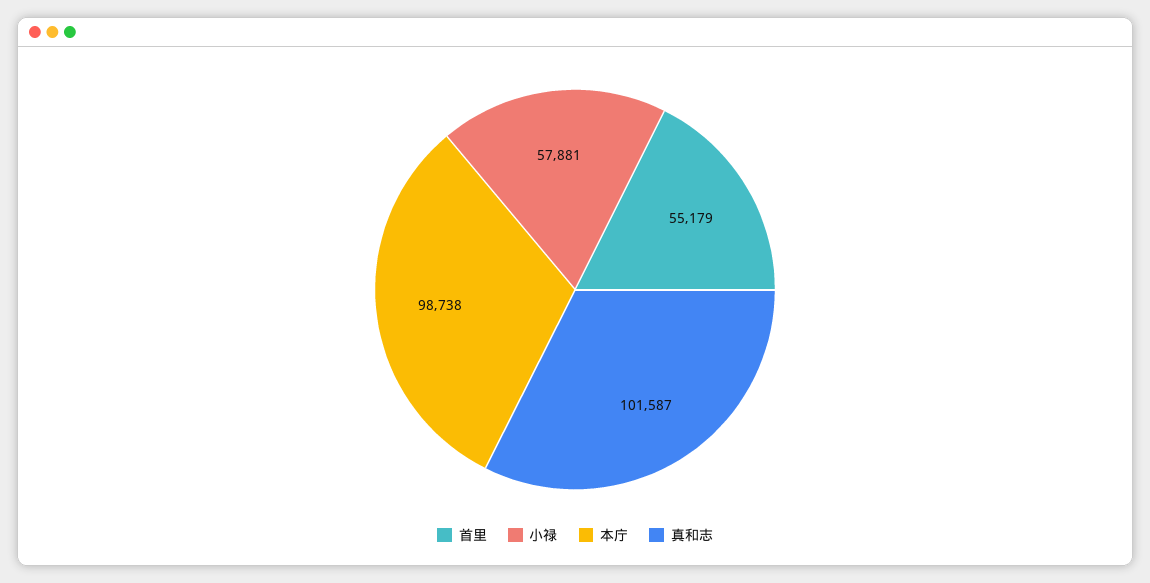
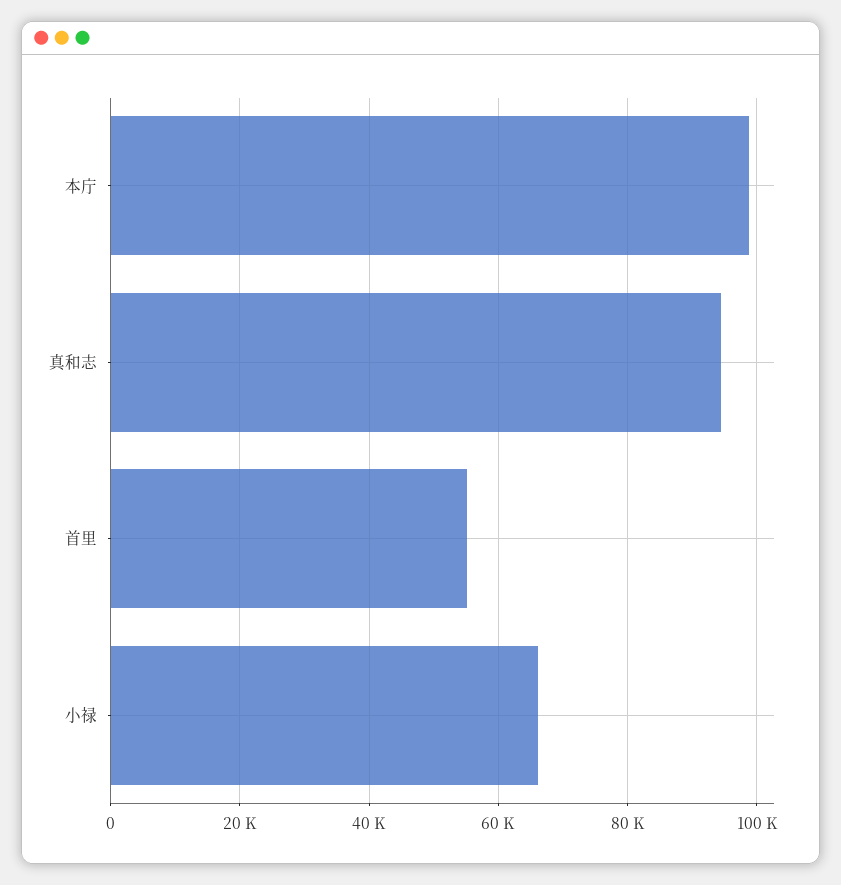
  {
    "首里": 55179,
-   "小禄": 57881,
+   "小禄": 66000,
    "本庁": 98738,
-   "真和志": 101587
+   "真和志": 94000
  }

